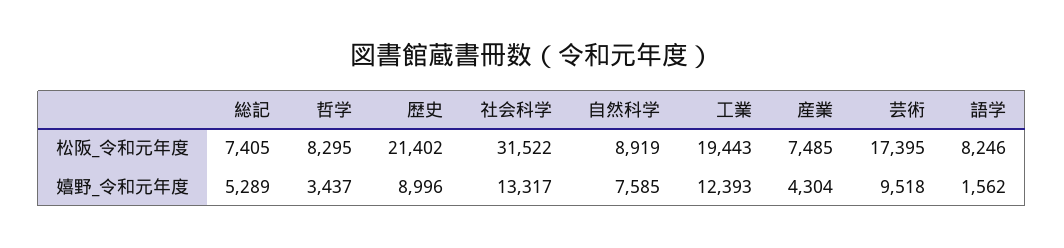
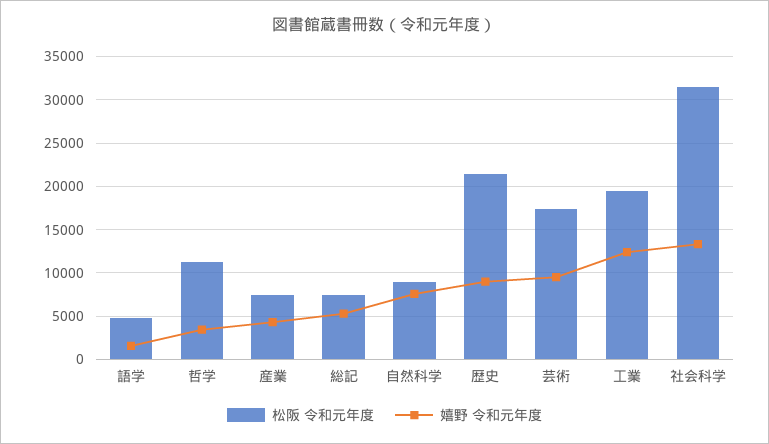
  {
    "松阪_令和元年度": {
      "総記": 7405,
-     "哲学": 8295,
+     "哲学": 11000,
      "歴史": 21402,
      "社会科学": 31522,
      "自然科学": 8919,
      "工業": 19443,
      "産業": 7485,
      "芸術": 17395,
-     "語学": 8246
+     "語学": 5000
    },
    "嬉野_令和元年度": {
      "総記": 5289,
      "哲学": 3437,
      "歴史": 8996,
      "社会科学": 13317,
      "自然科学": 7585,
      "工業": 12393,
      "産業": 4304,
      "芸術": 9518,
      "語学": 1562
    }
  }

